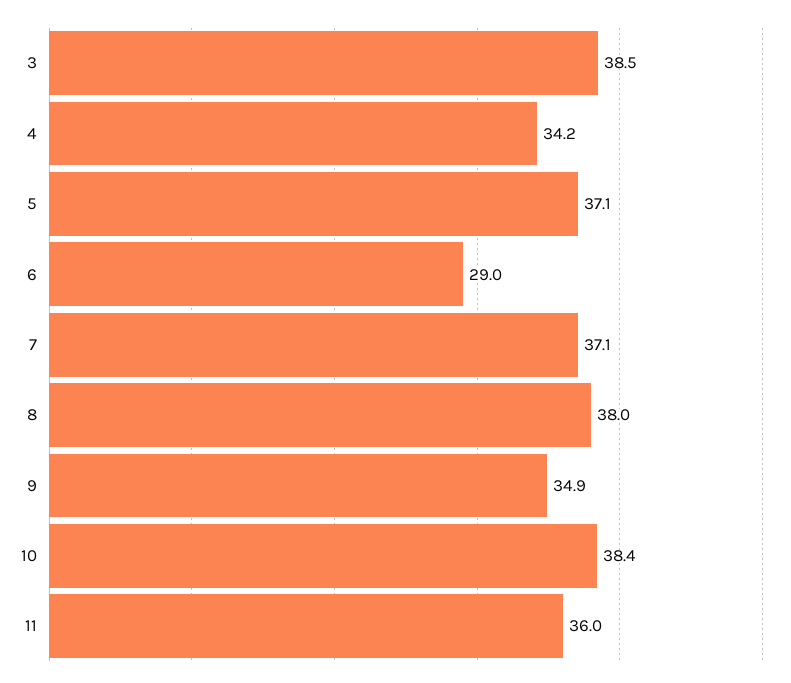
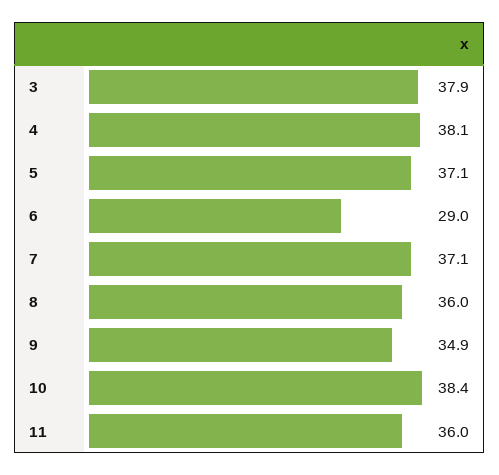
  {
-   "3": 38.5,
+   "3": 37.9,
-   "4": 34.2,
+   "4": 38.1,
    "5": 37.1,
    "6": 29,
    "7": 37.1,
-   "8": 38,
+   "8": 36,
    "9": 34.9,
    "10": 38.4,
    "11": 36
  }

